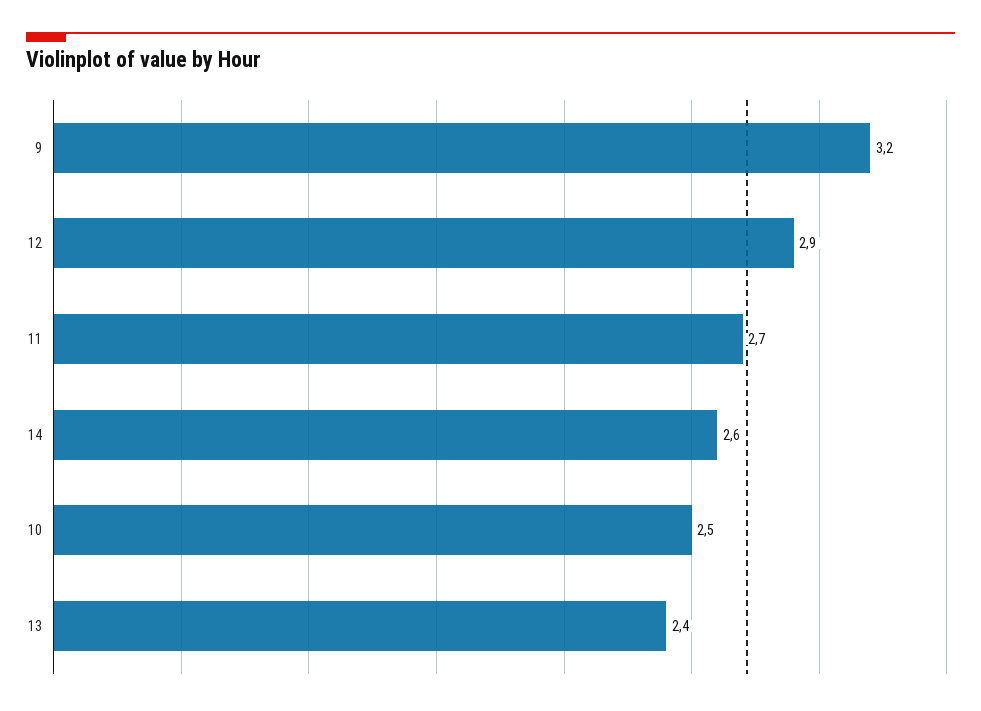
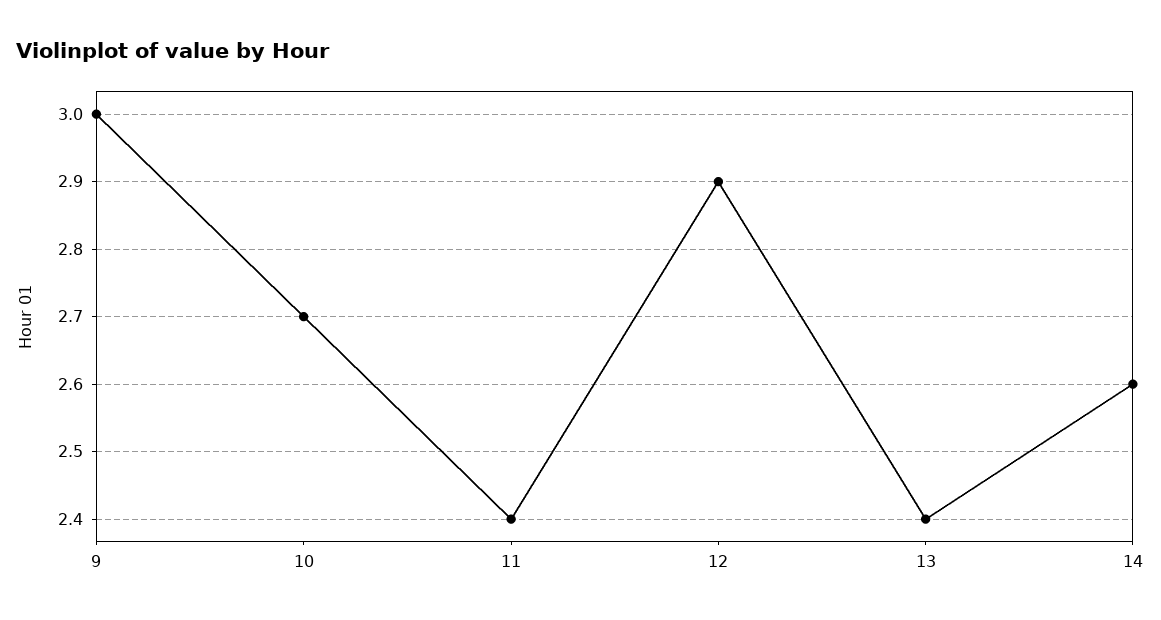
  {
-   "9": 3.2,
+   "9": 3,
    "12": 2.9,
-   "11": 2.7,
+   "11": 2.4,
    "14": 2.6,
-   "10": 2.5,
+   "10": 2.7,
    "13": 2.4
  }

